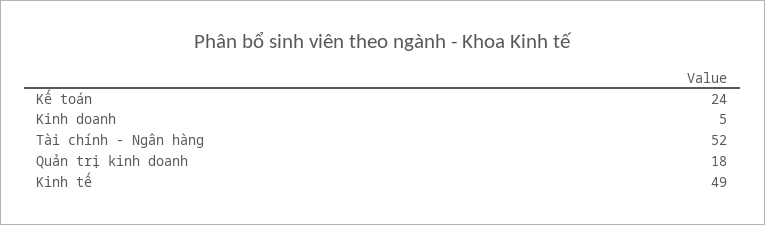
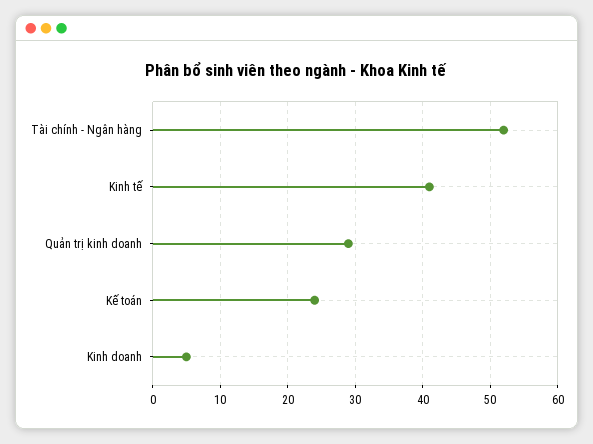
  {
    "Kế toán": 24,
    "Kinh doanh": 5,
    "Tài chính - Ngân hàng": 52,
-   "Quản trị kinh doanh": 18,
+   "Quản trị kinh doanh": 29,
-   "Kinh tế": 49
+   "Kinh tế": 41
  }

